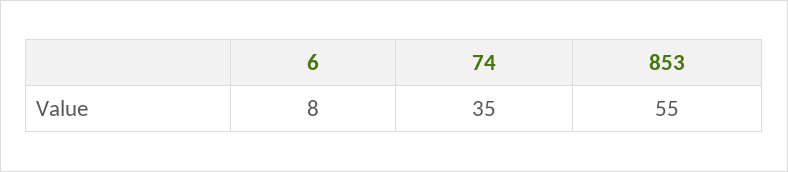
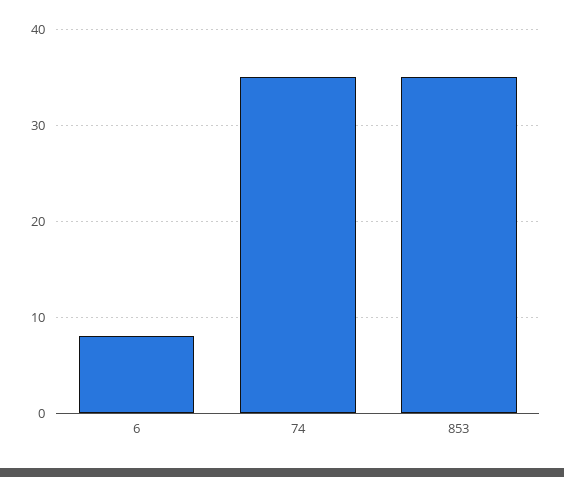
  {
    "6": 8,
    "74": 35,
-   "853": 55
+   "853": 35
  }

